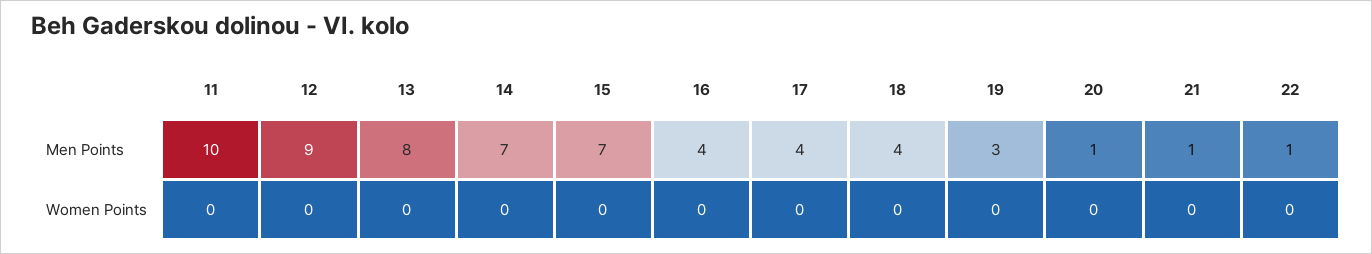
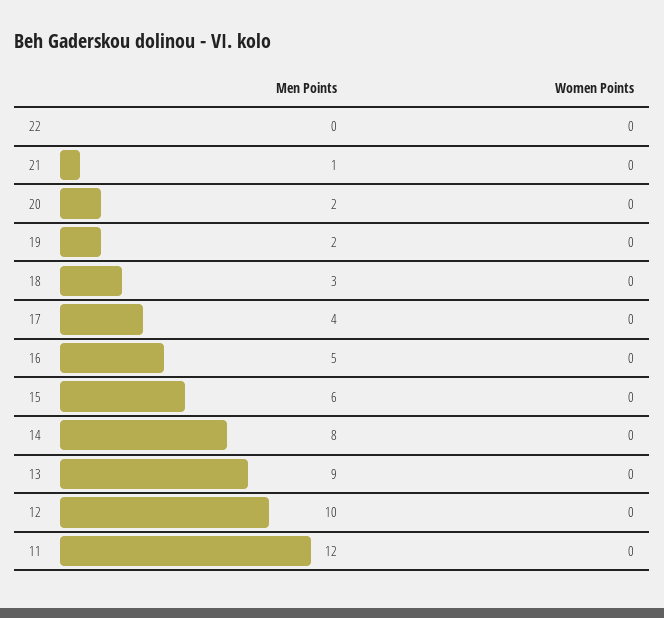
  {
    "11": {
-     "Men Points": 10,
+     "Men Points": 12,
      "Women Points": 0
    },
    "12": {
-     "Men Points": 9,
+     "Men Points": 10,
      "Women Points": 0
    },
    "13": {
-     "Men Points": 8,
+     "Men Points": 9,
      "Women Points": 0
    },
    "14": {
-     "Men Points": 7,
+     "Men Points": 8,
      "Women Points": 0
    },
    "15": {
-     "Men Points": 7,
+     "Men Points": 6,
      "Women Points": 0
    },
    "16": {
-     "Men Points": 4,
+     "Men Points": 5,
      "Women Points": 0
    },
    "17": {
      "Men Points": 4,
      "Women Points": 0
    },
    "18": {
-     "Men Points": 4,
+     "Men Points": 3,
      "Women Points": 0
    },
    "19": {
-     "Men Points": 3,
+     "Men Points": 2,
      "Women Points": 0
    },
    "20": {
-     "Men Points": 1,
+     "Men Points": 2,
      "Women Points": 0
    },
    "21": {
      "Men Points": 1,
      "Women Points": 0
    },
    "22": {
-     "Men Points": 1,
+     "Men Points": 0,
      "Women Points": 0
    }
  }

